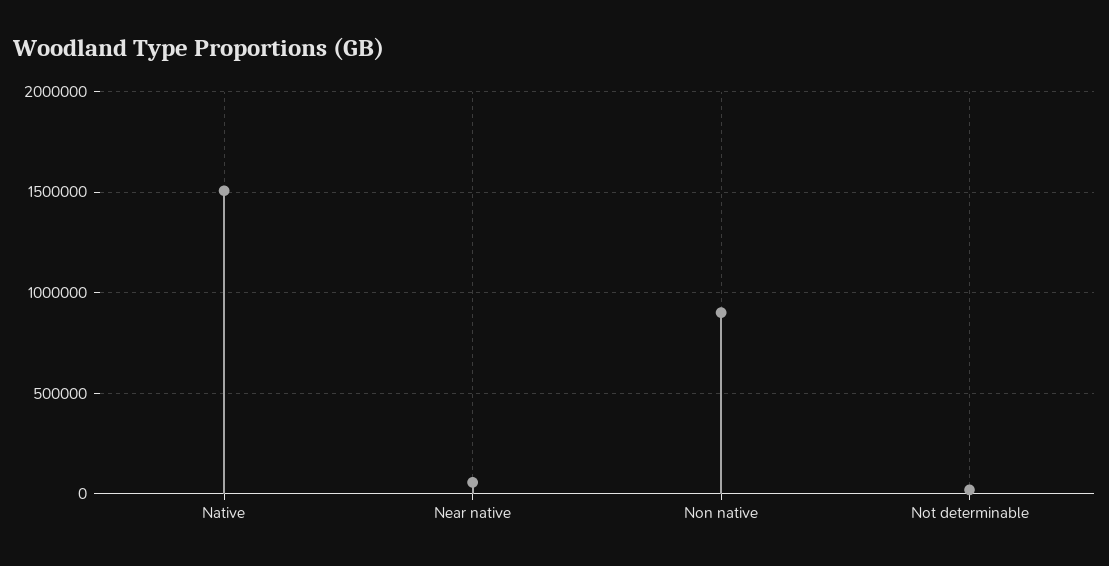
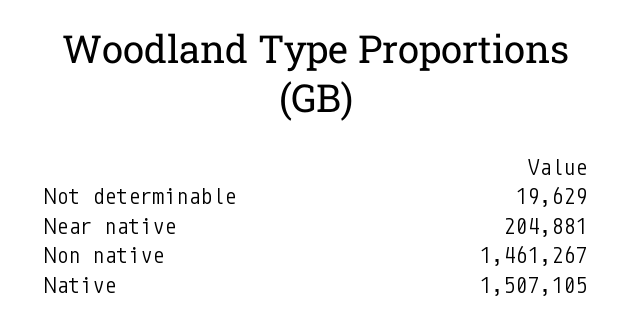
  {
    "Native": 1507105,
-   "Near native": 50000,
+   "Near native": 204881,
-   "Non native": 900000,
+   "Non native": 1461267,
    "Not determinable": 19629
  }

